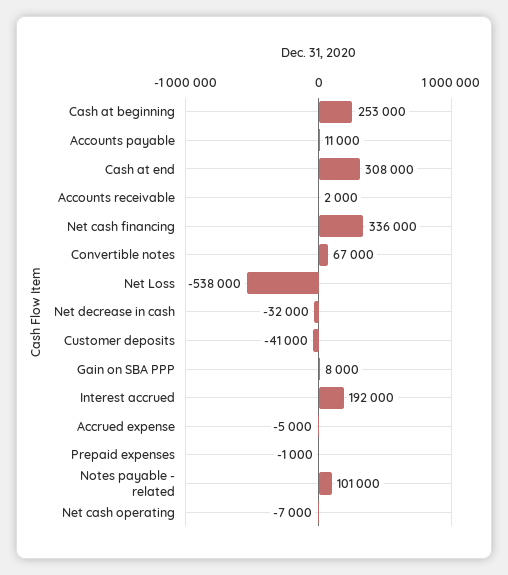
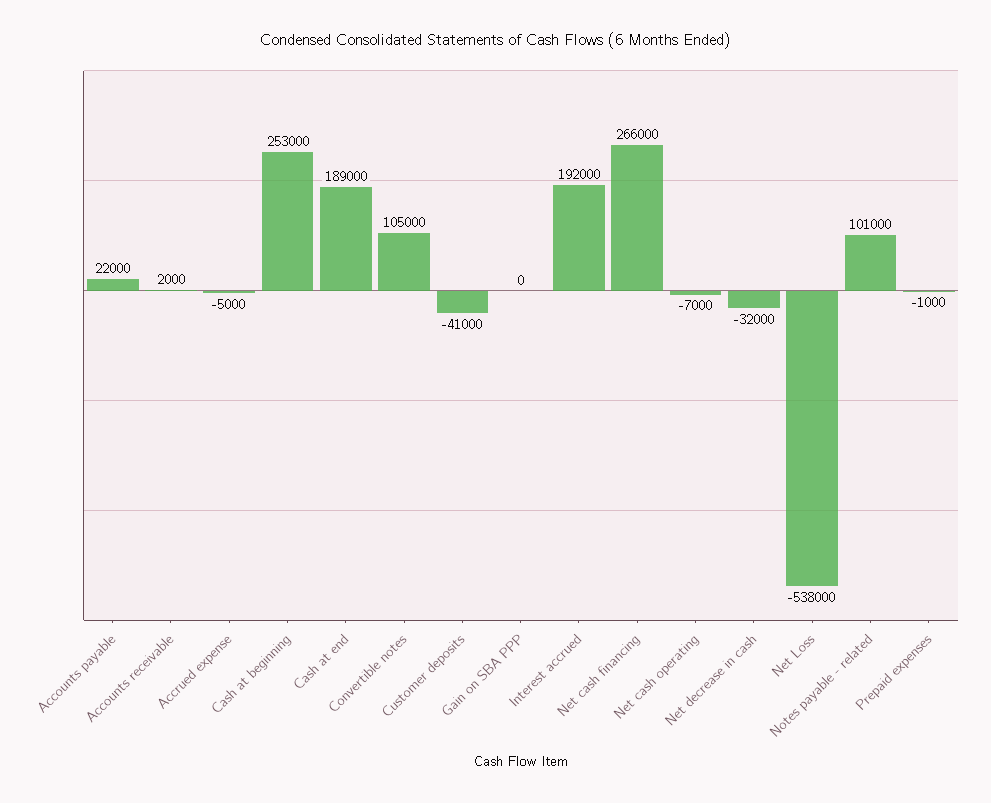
  {
    "Cash at beginning": 253000,
-   "Accounts payable": 11000,
+   "Accounts payable": 22000,
-   "Cash at end": 308000,
+   "Cash at end": 189000,
    "Accounts receivable": 2000,
-   "Net cash financing": 336000,
+   "Net cash financing": 266000,
-   "Convertible notes": 67000,
+   "Convertible notes": 105000,
    "Net Loss": -538000,
    "Net decrease in cash": -32000,
    "Customer deposits": -41000,
-   "Gain on SBA PPP": 8000,
+   "Gain on SBA PPP": 0,
    "Interest accrued": 192000,
    "Accrued expense": -5000,
    "Prepaid expenses": -1000,
    "Notes payable - related": 101000,
    "Net cash operating": -7000
  }

